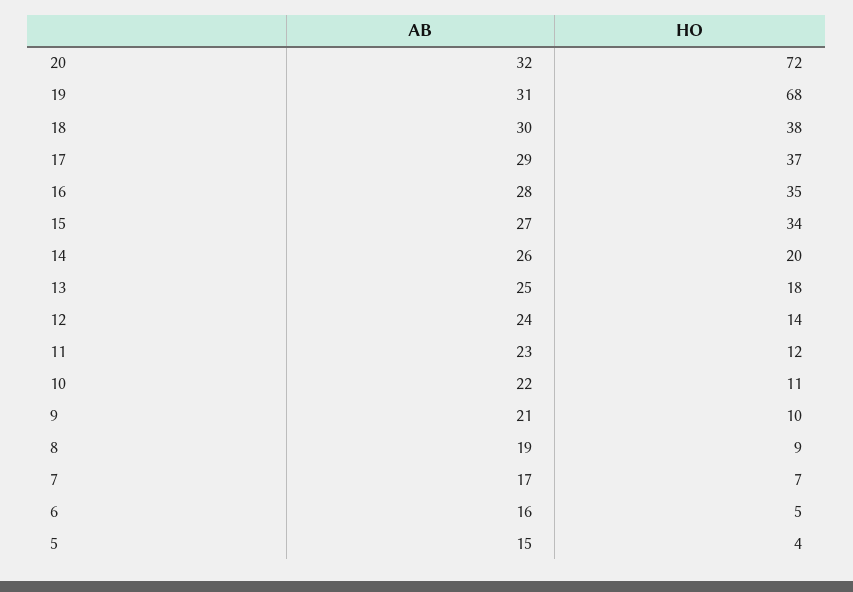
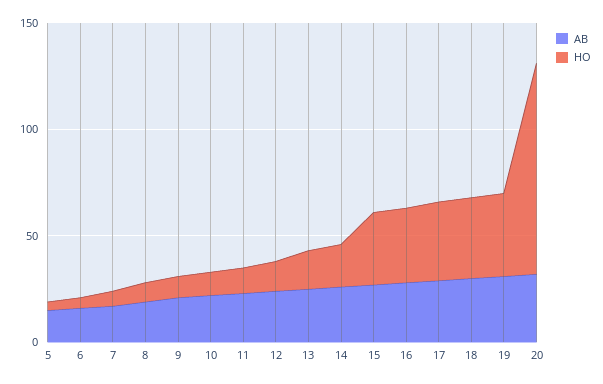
  {
    "AB": {
      "20": 32,
      "19": 31,
      "18": 30,
      "17": 29,
      "16": 28,
      "15": 27,
      "14": 26,
      "13": 25,
      "12": 24,
      "11": 23,
      "10": 22,
      "9": 21,
      "8": 19,
      "7": 17,
      "6": 16,
      "5": 15
    },
    "HO": {
-     "20": 72,
+     "20": 100,
-     "19": 68,
+     "19": 40,
      "18": 38,
      "17": 37,
      "16": 35,
      "15": 34,
      "14": 20,
      "13": 18,
      "12": 14,
      "11": 12,
      "10": 11,
      "9": 10,
      "8": 9,
      "7": 7,
      "6": 5,
      "5": 4
    }
  }

